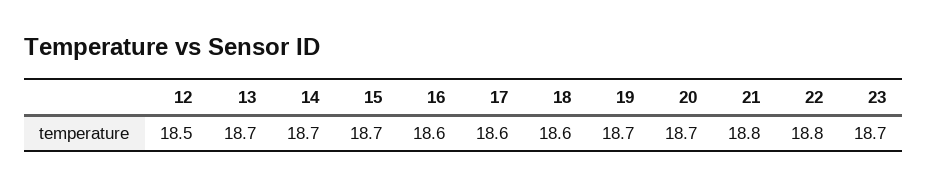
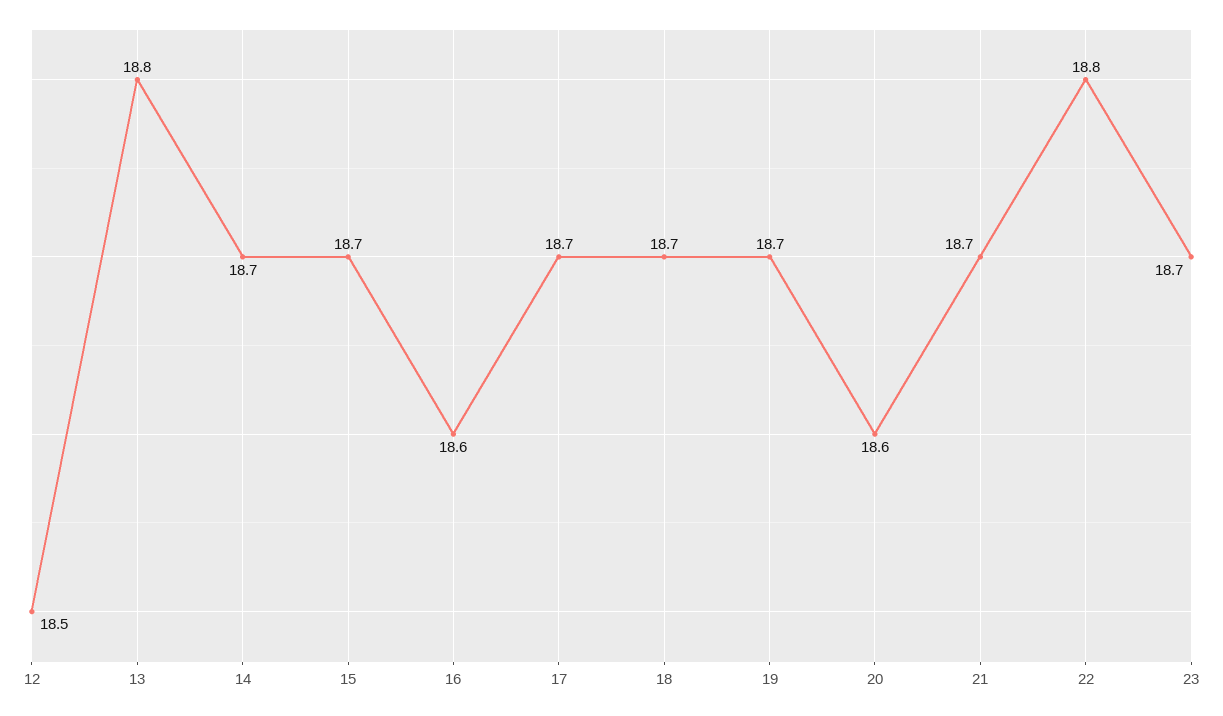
  {
    "12": 18.5,
-   "13": 18.7,
+   "13": 18.8,
    "14": 18.7,
    "15": 18.7,
    "16": 18.6,
-   "17": 18.6,
+   "17": 18.7,
-   "18": 18.6,
+   "18": 18.7,
    "19": 18.7,
-   "20": 18.7,
+   "20": 18.6,
-   "21": 18.8,
+   "21": 18.7,
    "22": 18.8,
    "23": 18.7
  }

